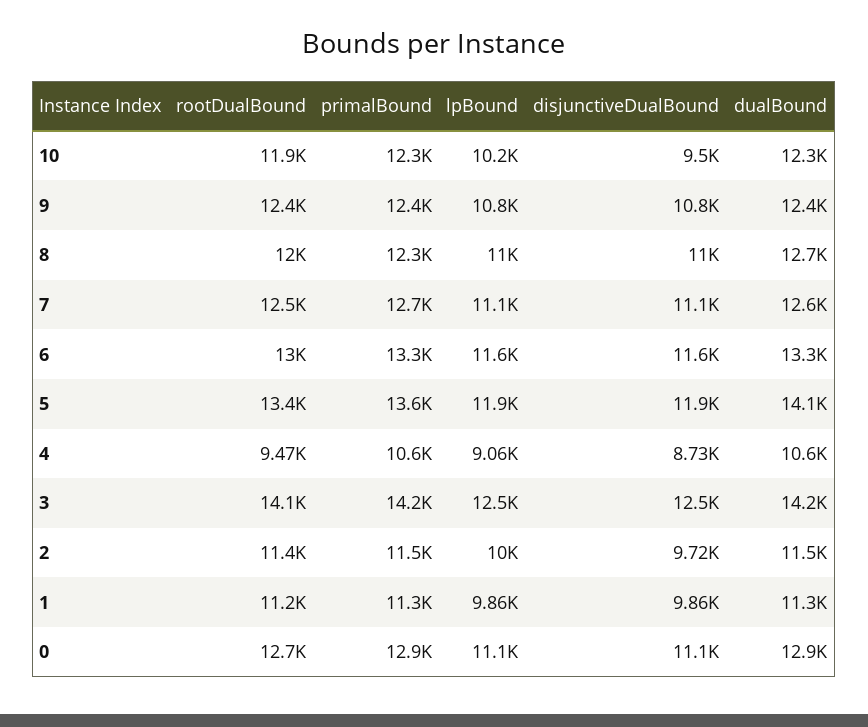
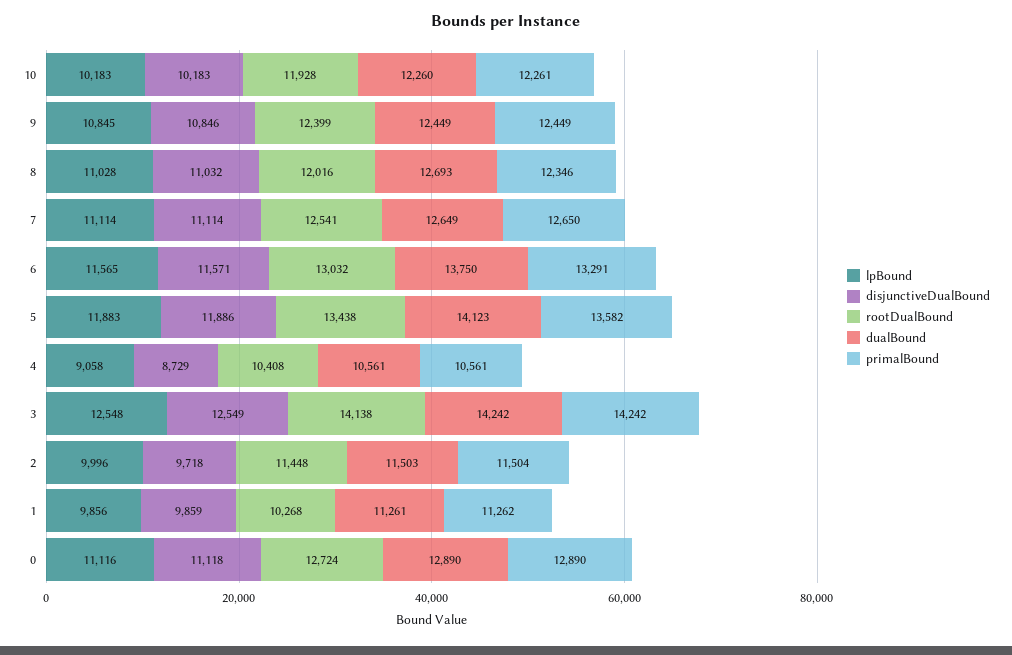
  {
    "rootDualBound": {
      "10": 11928,
      "9": 12399,
      "8": 12016,
      "7": 12541,
      "6": 13032,
      "5": 13438,
-     "4": 9470,
+     "4": 10408,
      "3": 14138,
      "2": 11448,
-     "1": 11200,
+     "1": 10268,
      "0": 12724
    },
    "primalBound": {
      "10": 12261,
      "9": 12449,
      "8": 12346,
      "7": 12650,
      "6": 13291,
      "5": 13582,
      "4": 10561,
      "3": 14242,
      "2": 11504,
      "1": 11262,
      "0": 12890
    },
    "lpBound": {
      "10": 10183,
      "9": 10845,
      "8": 11028,
      "7": 11114,
      "6": 11565,
      "5": 11883,
      "4": 9058,
      "3": 12548,
      "2": 9996,
      "1": 9856,
      "0": 11116
    },
    "disjunctiveDualBound": {
-     "10": 9500,
+     "10": 10183,
      "9": 10846,
      "8": 11032,
      "7": 11114,
      "6": 11571,
      "5": 11886,
      "4": 8729,
      "3": 12549,
      "2": 9718,
      "1": 9859,
      "0": 11118
    },
    "dualBound": {
      "10": 12260,
      "9": 12449,
      "8": 12693,
      "7": 12649,
-     "6": 13300,
+     "6": 13750,
      "5": 14123,
      "4": 10561,
      "3": 14242,
      "2": 11503,
      "1": 11261,
      "0": 12890
    }
  }

